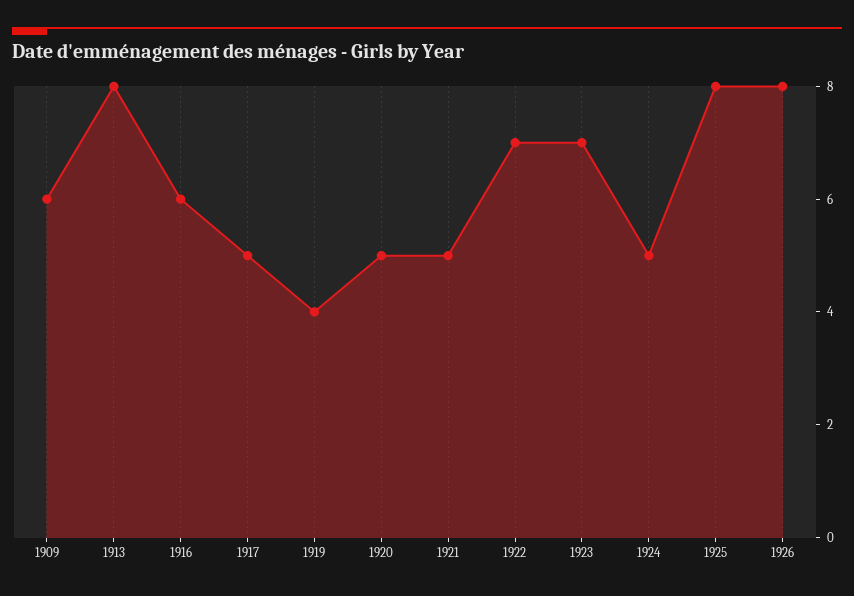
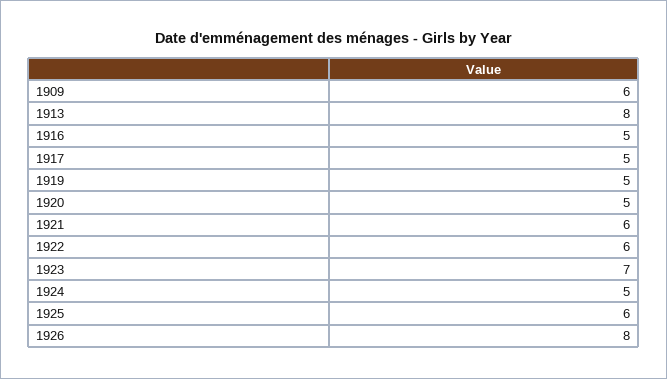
  {
    "1909": 6,
    "1913": 8,
-   "1916": 6,
+   "1916": 5,
    "1917": 5,
-   "1919": 4,
+   "1919": 5,
    "1920": 5,
-   "1921": 5,
+   "1921": 6,
-   "1922": 7,
+   "1922": 6,
    "1923": 7,
    "1924": 5,
-   "1925": 8,
+   "1925": 6,
    "1926": 8
  }

